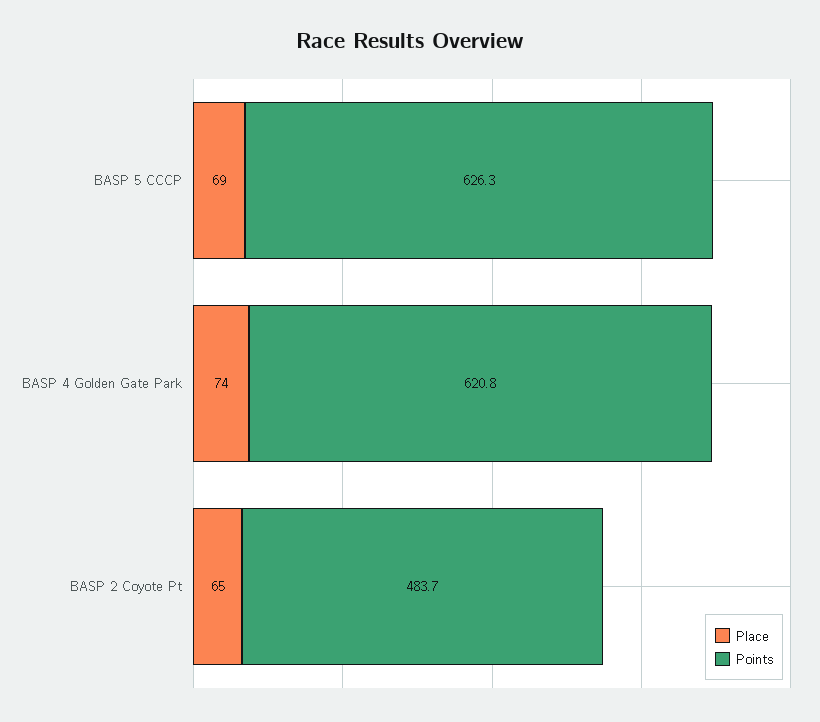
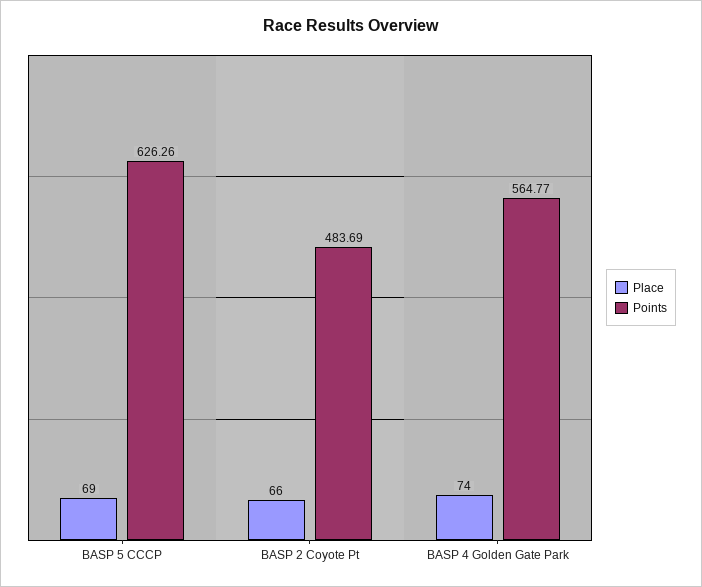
  {
    "Place": {
      "BASP 5 CCCP": 69,
      "BASP 4 Golden Gate Park": 74,
-     "BASP 2 Coyote Pt": 65
+     "BASP 2 Coyote Pt": 66
    },
    "Points": {
      "BASP 5 CCCP": 626.26,
-     "BASP 4 Golden Gate Park": 620.8,
+     "BASP 4 Golden Gate Park": 564.77,
      "BASP 2 Coyote Pt": 483.69
    }
  }

